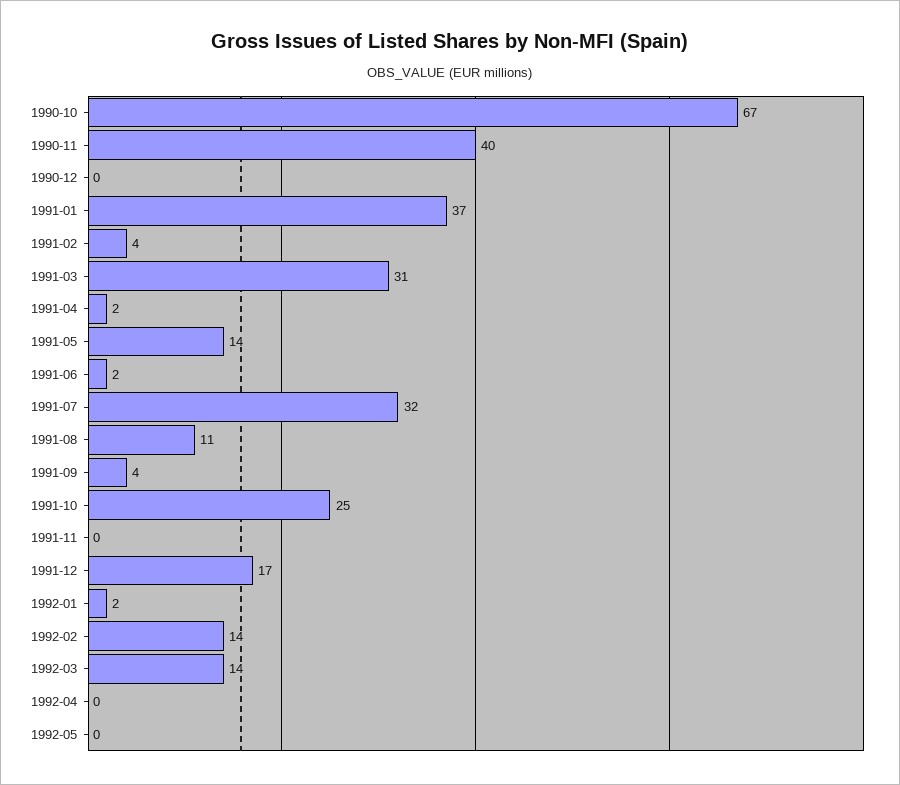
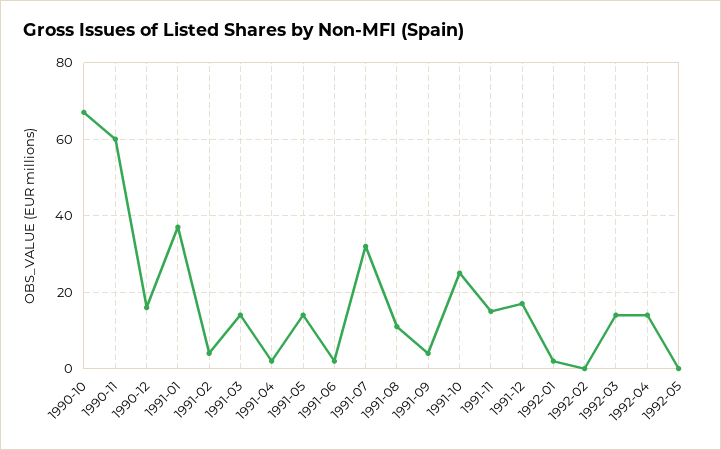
  {
    "1990-10": 67,
-   "1990-11": 40,
+   "1990-11": 60,
-   "1990-12": 0,
+   "1990-12": 15,
    "1991-01": 37,
    "1991-02": 4,
-   "1991-03": 31,
+   "1991-03": 15,
    "1991-04": 2,
    "1991-05": 14,
    "1991-06": 2,
    "1991-07": 32,
    "1991-08": 11,
    "1991-09": 4,
    "1991-10": 25,
-   "1991-11": 0,
+   "1991-11": 15,
    "1991-12": 17,
    "1992-01": 2,
-   "1992-02": 14,
+   "1992-02": 0,
    "1992-03": 14,
-   "1992-04": 0,
+   "1992-04": 15,
    "1992-05": 0
  }

